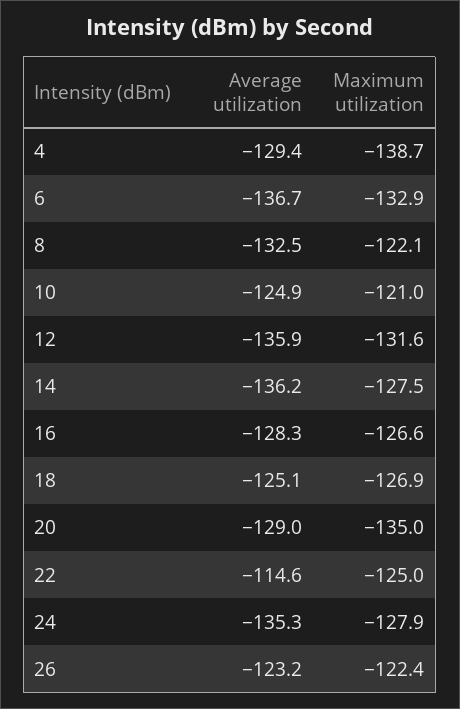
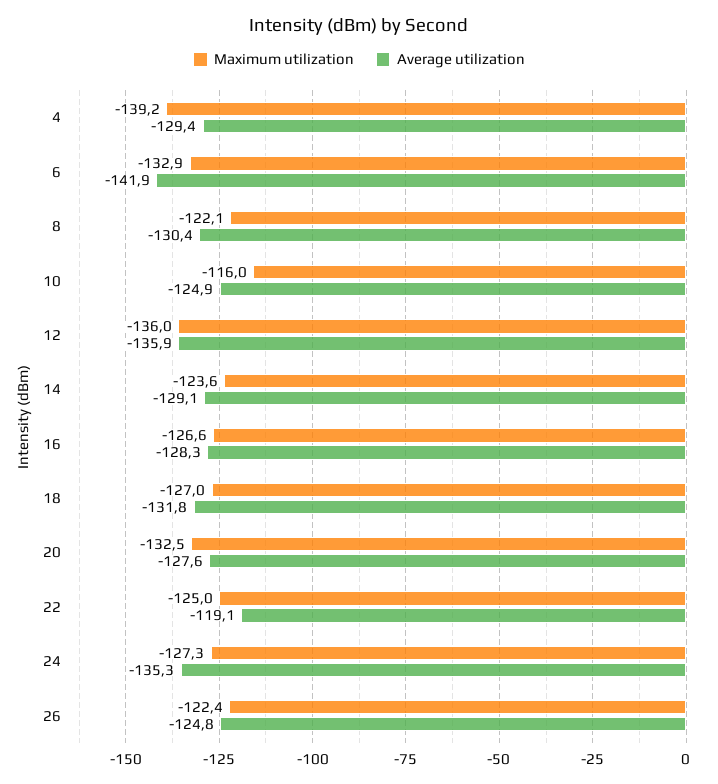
  {
    "Average utilization": {
      "4": -129.4,
-     "6": -136.7,
+     "6": -141.9,
-     "8": -132.5,
+     "8": -130.4,
      "10": -124.9,
      "12": -135.9,
-     "14": -136.2,
+     "14": -129.1,
      "16": -128.3,
-     "18": -125.1,
+     "18": -131.8,
-     "20": -129,
+     "20": -127.6,
-     "22": -114.6,
+     "22": -119.1,
      "24": -135.3,
-     "26": -123.2
+     "26": -124.8
    },
    "Maximum utilization": {
-     "4": -138.7,
+     "4": -139.2,
      "6": -132.9,
      "8": -122.1,
-     "10": -121,
+     "10": -116,
-     "12": -131.6,
+     "12": -136,
-     "14": -127.5,
+     "14": -123.6,
      "16": -126.6,
-     "18": -126.9,
+     "18": -127,
-     "20": -135,
+     "20": -132.5,
      "22": -125,
-     "24": -127.9,
+     "24": -127.3,
      "26": -122.4
    }
  }

